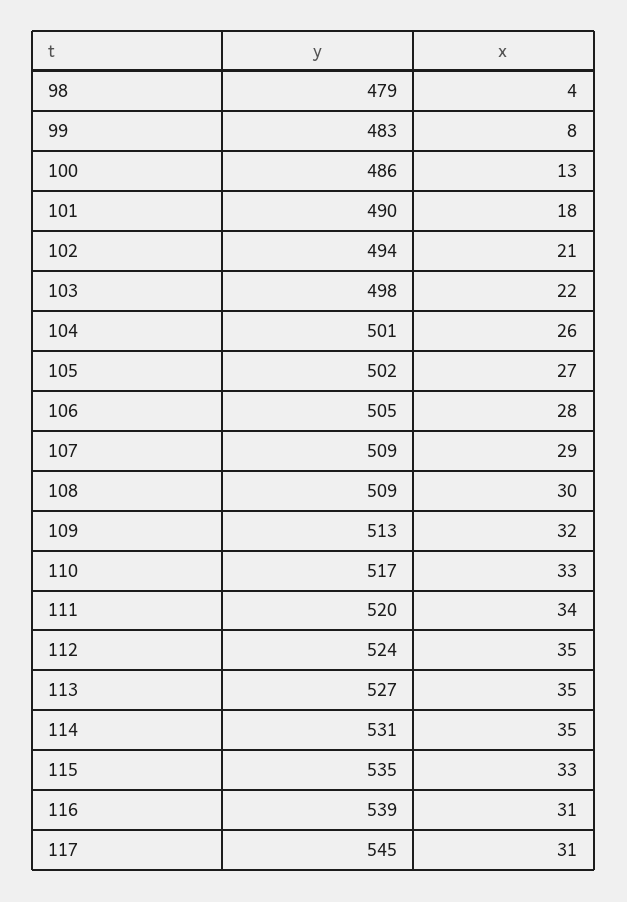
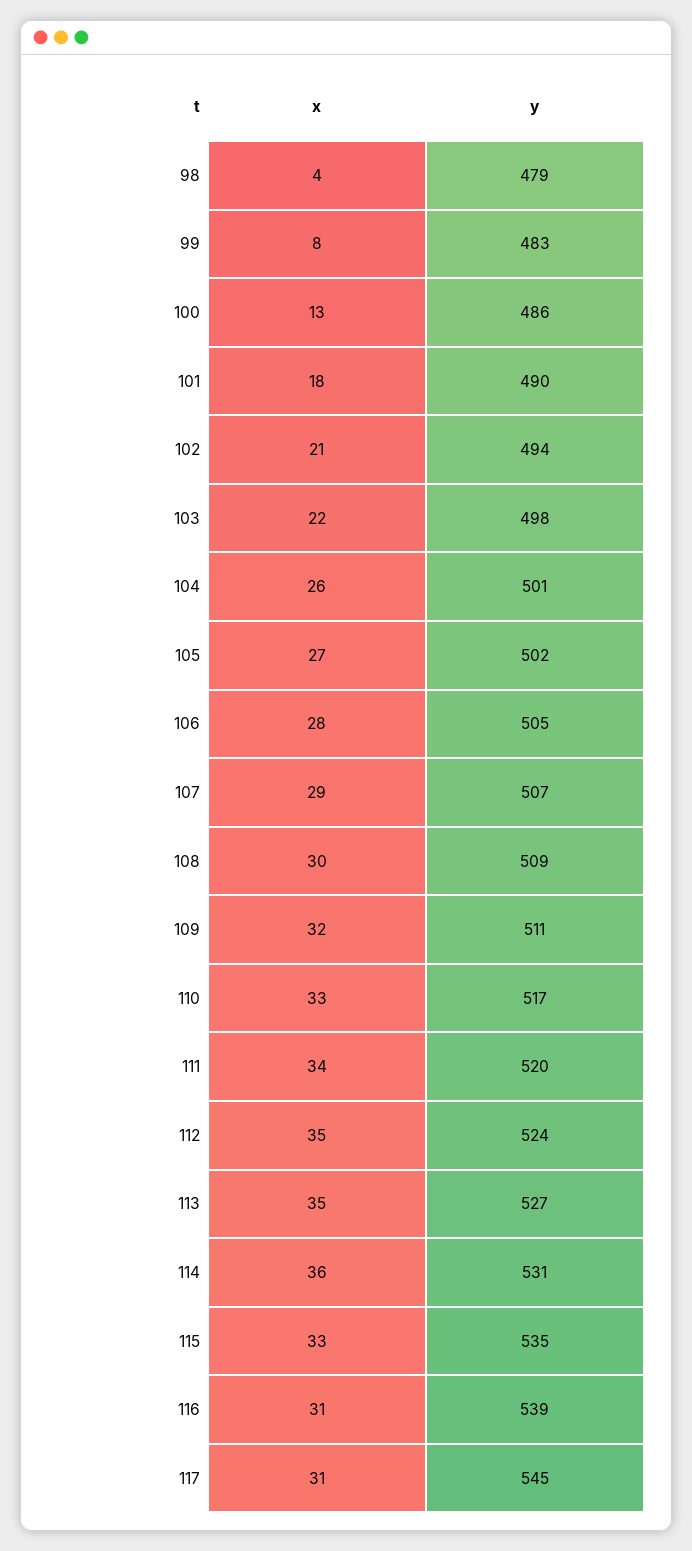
  {
    "y": {
      "98": 479,
      "99": 483,
      "100": 486,
      "101": 490,
      "102": 494,
      "103": 498,
      "104": 501,
      "105": 502,
      "106": 505,
-     "107": 509,
+     "107": 507,
      "108": 509,
-     "109": 513,
+     "109": 511,
      "110": 517,
      "111": 520,
      "112": 524,
      "113": 527,
      "114": 531,
      "115": 535,
      "116": 539,
      "117": 545
    },
    "x": {
      "98": 4,
      "99": 8,
      "100": 13,
      "101": 18,
      "102": 21,
      "103": 22,
      "104": 26,
      "105": 27,
      "106": 28,
      "107": 29,
      "108": 30,
      "109": 32,
      "110": 33,
      "111": 34,
      "112": 35,
      "113": 35,
-     "114": 35,
+     "114": 36,
      "115": 33,
      "116": 31,
      "117": 31
    }
  }

